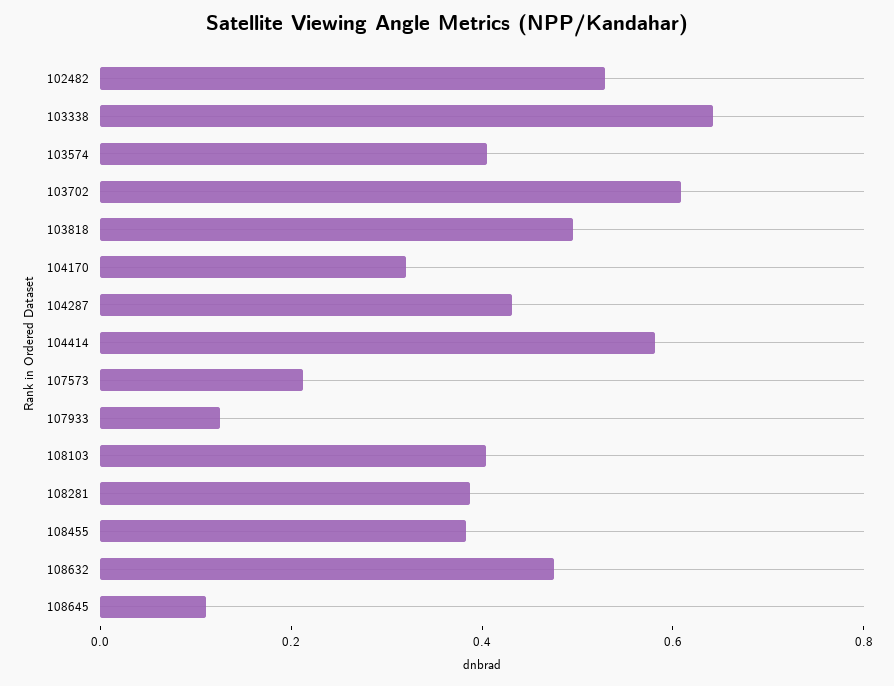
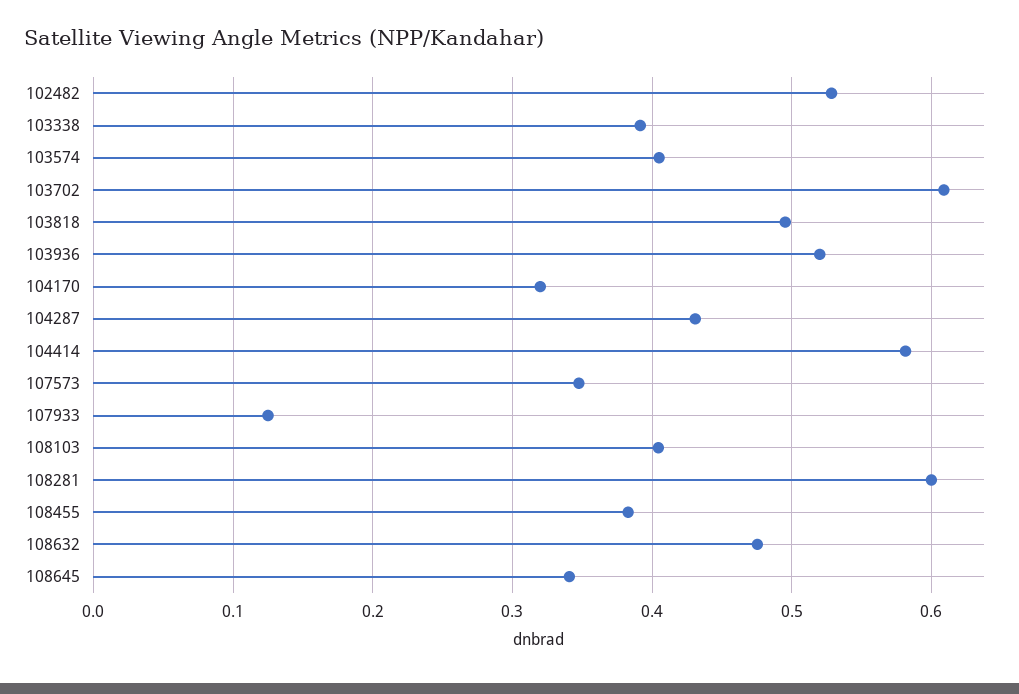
  {
    "102482": 0.53,
-   "103338": 0.65,
+   "103338": 0.39,
    "103574": 0.41,
    "103702": 0.61,
    "103818": 0.5,
    "104170": 0.32,
    "104287": 0.43,
    "104414": 0.58,
-   "107573": 0.2,
+   "107573": 0.35,
    "107933": 0.13,
    "108103": 0.4,
-   "108281": 0.4,
+   "108281": 0.6,
    "108455": 0.38,
    "108632": 0.48,
-   "108645": 0.1
+   "108645": 0.34,
+   "103936": 0.52
  }

